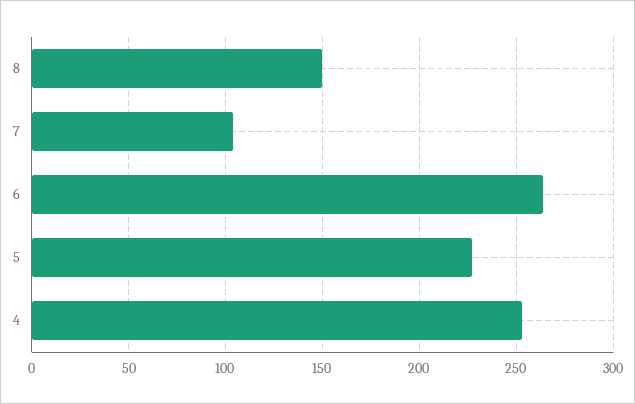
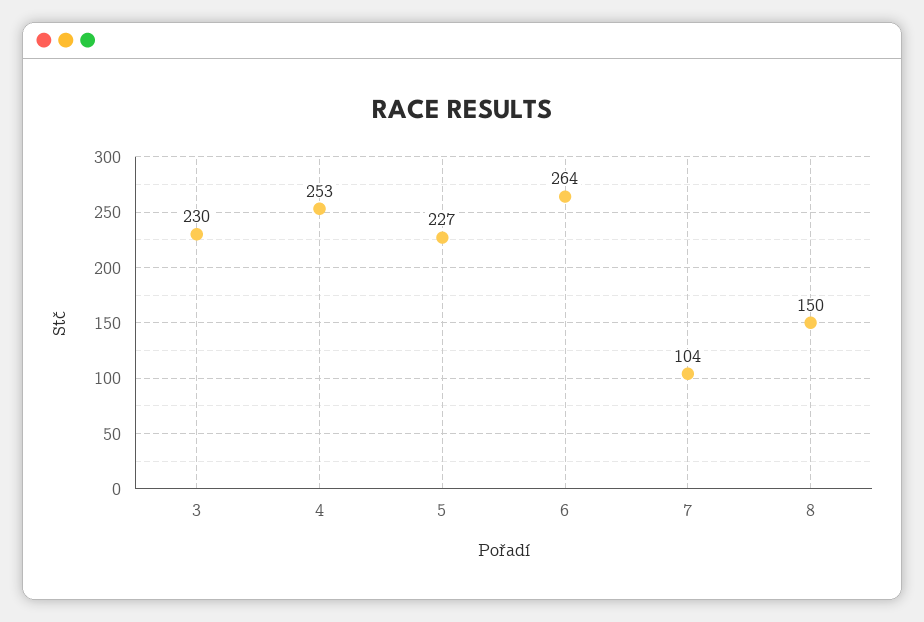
  {
    "8": 150,
    "7": 104,
    "6": 264,
    "5": 227,
-   "4": 253
+   "4": 253,
+   "3": 230
  }

